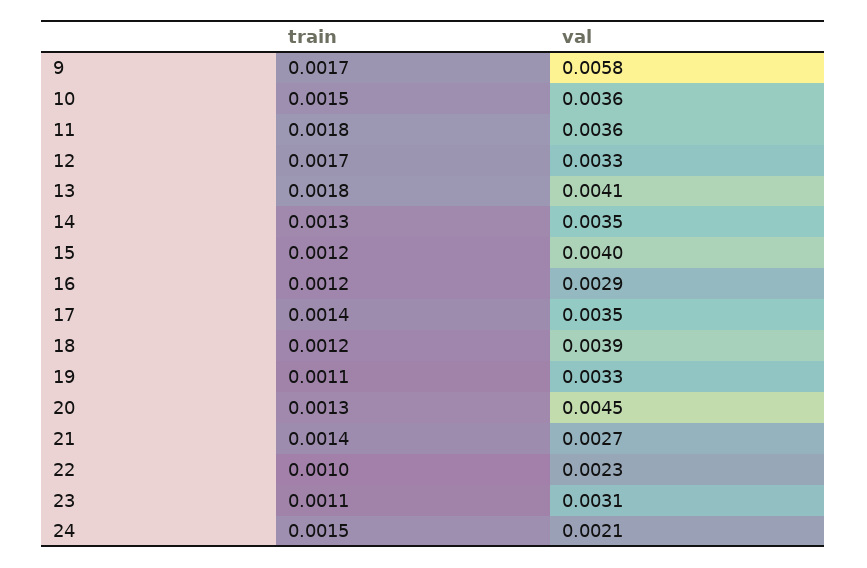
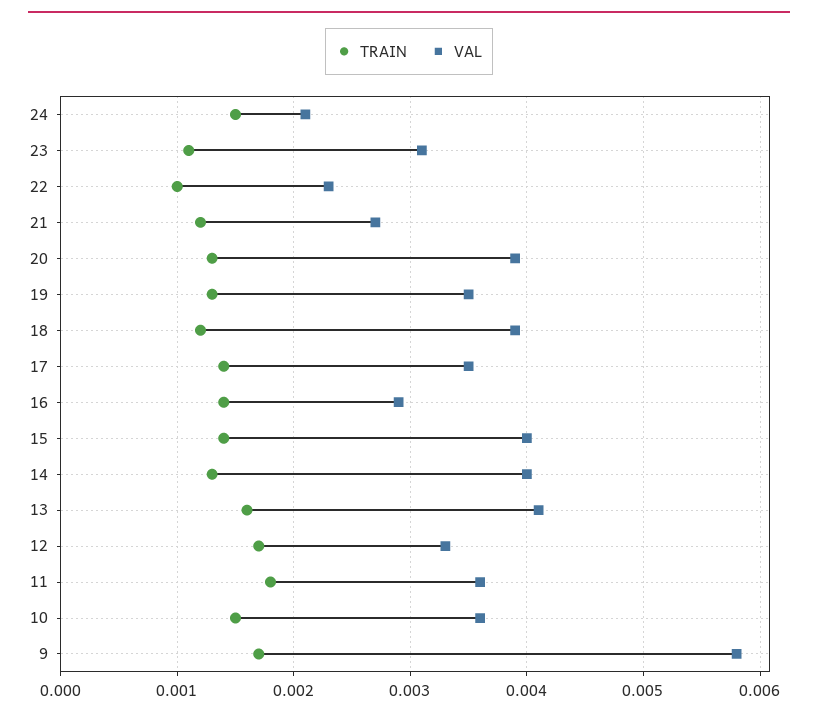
  {
    "train": {
      "9": 0.0017,
      "10": 0.0015,
      "11": 0.0018,
      "12": 0.0017,
-     "13": 0.0018,
+     "13": 0.0016,
      "14": 0.0013,
-     "15": 0.0012,
+     "15": 0.0014,
-     "16": 0.0012,
+     "16": 0.0014,
      "17": 0.0014,
      "18": 0.0012,
-     "19": 0.0011,
+     "19": 0.0013,
      "20": 0.0013,
-     "21": 0.0014,
+     "21": 0.0012,
      "22": 0.001,
      "23": 0.0011,
      "24": 0.0015
    },
    "val": {
      "9": 0.0058,
      "10": 0.0036,
      "11": 0.0036,
      "12": 0.0033,
      "13": 0.0041,
-     "14": 0.0035,
+     "14": 0.004,
      "15": 0.004,
      "16": 0.0029,
      "17": 0.0035,
      "18": 0.0039,
-     "19": 0.0033,
+     "19": 0.0035,
-     "20": 0.0045,
+     "20": 0.0039,
      "21": 0.0027,
      "22": 0.0023,
      "23": 0.0031,
      "24": 0.0021
    }
  }

